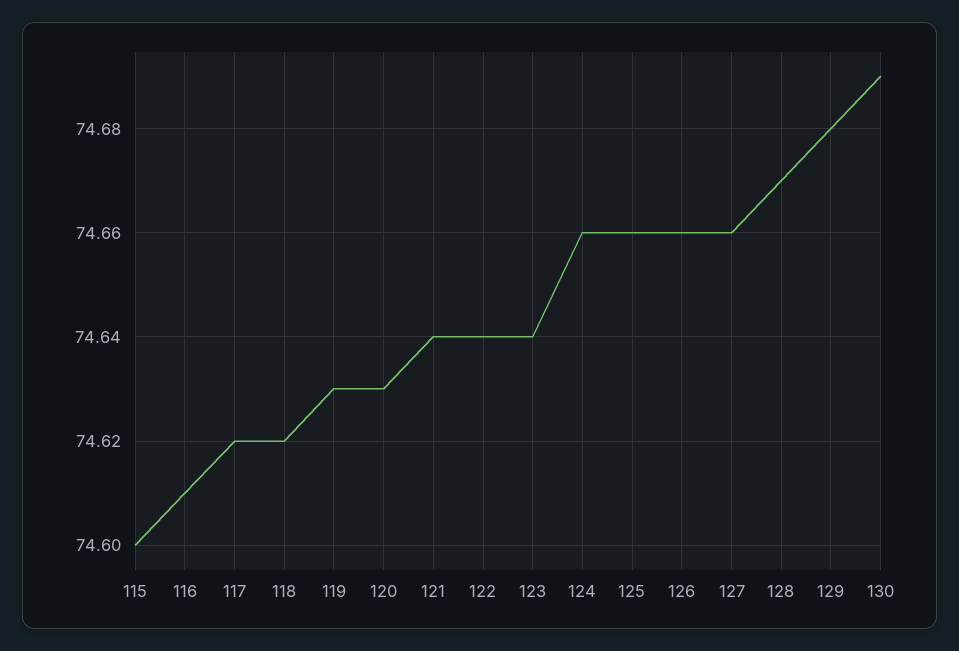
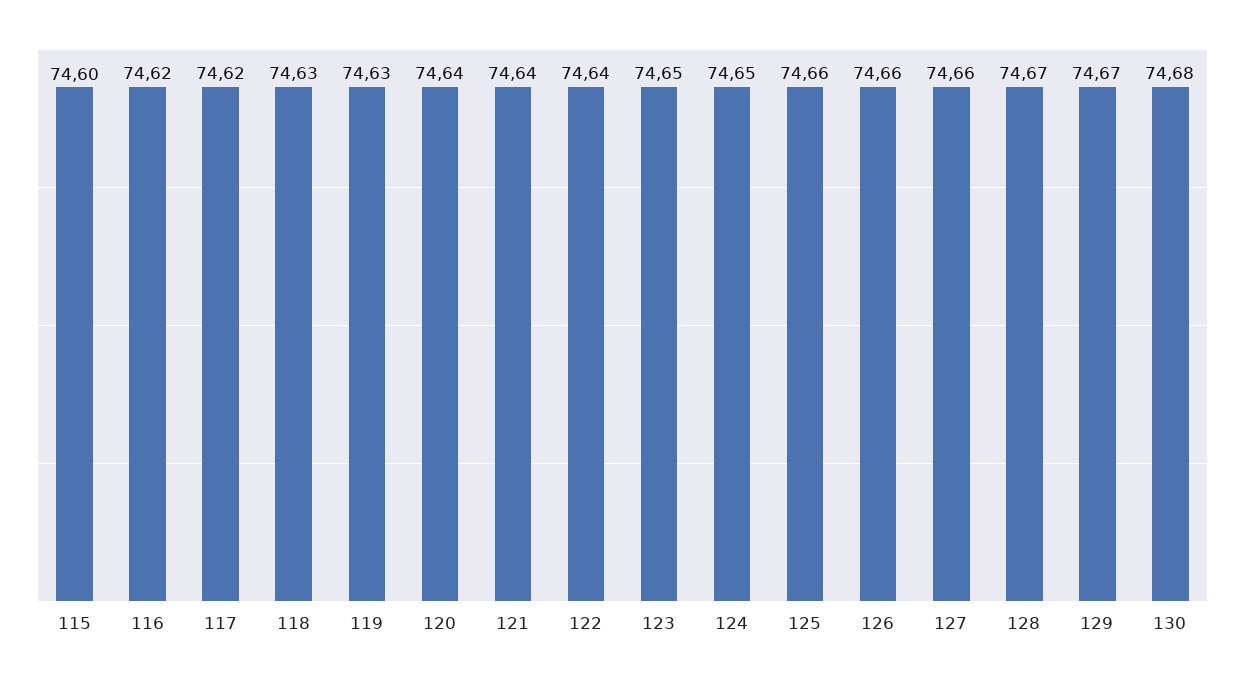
  {
    "115": 74.6,
-   "116": 74.61,
+   "116": 74.62,
    "117": 74.62,
-   "118": 74.62,
+   "118": 74.63,
    "119": 74.63,
-   "120": 74.63,
+   "120": 74.64,
    "121": 74.64,
    "122": 74.64,
-   "123": 74.64,
+   "123": 74.65,
-   "124": 74.66,
+   "124": 74.65,
    "125": 74.66,
    "126": 74.66,
    "127": 74.66,
    "128": 74.67,
-   "129": 74.68,
+   "129": 74.67,
-   "130": 74.69
+   "130": 74.68
  }

